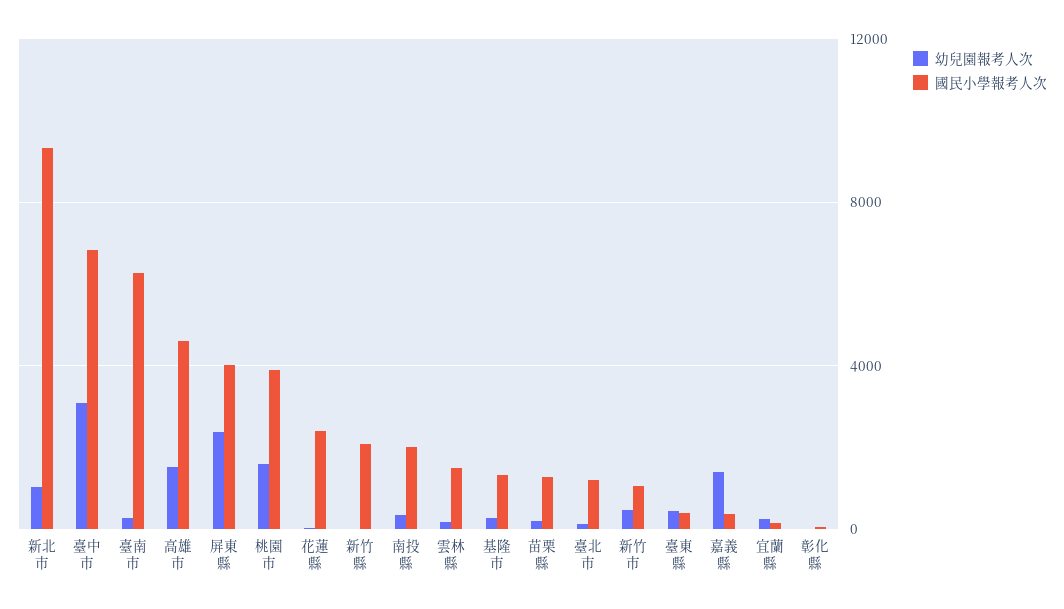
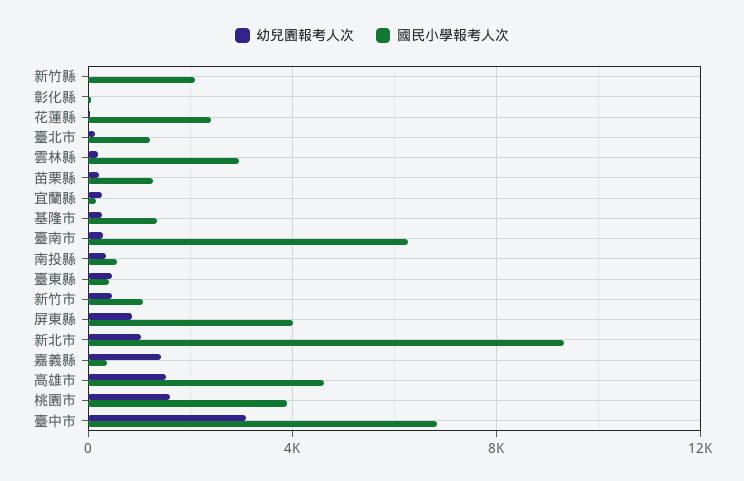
  {
    "幼兒園報考人次": {
      "新北市": 1000,
      "臺中市": 3000,
      "臺南市": 500,
      "高雄市": 1500,
-     "屏東縣": 2500,
+     "屏東縣": 1000,
      "桃園市": 1500,
      "花蓮縣": 0,
      "新竹縣": 0,
      "南投縣": 500,
      "雲林縣": 0,
      "基隆市": 500,
      "苗栗縣": 0,
      "臺北市": 0,
      "新竹市": 500,
      "臺東縣": 500,
      "嘉義縣": 1500,
      "宜蘭縣": 500,
      "彰化縣": 0
    },
    "國民小學報考人次": {
      "新北市": 9500,
      "臺中市": 7000,
      "臺南市": 6500,
      "高雄市": 4500,
      "屏東縣": 4000,
      "桃園市": 4000,
      "花蓮縣": 2500,
      "新竹縣": 2000,
-     "南投縣": 2000,
+     "南投縣": 500,
-     "雲林縣": 1500,
+     "雲林縣": 3000,
      "基隆市": 1500,
      "苗栗縣": 1500,
      "臺北市": 1000,
      "新竹市": 1000,
      "臺東縣": 500,
      "嘉義縣": 500,
      "宜蘭縣": 0,
      "彰化縣": 0
    }
  }

